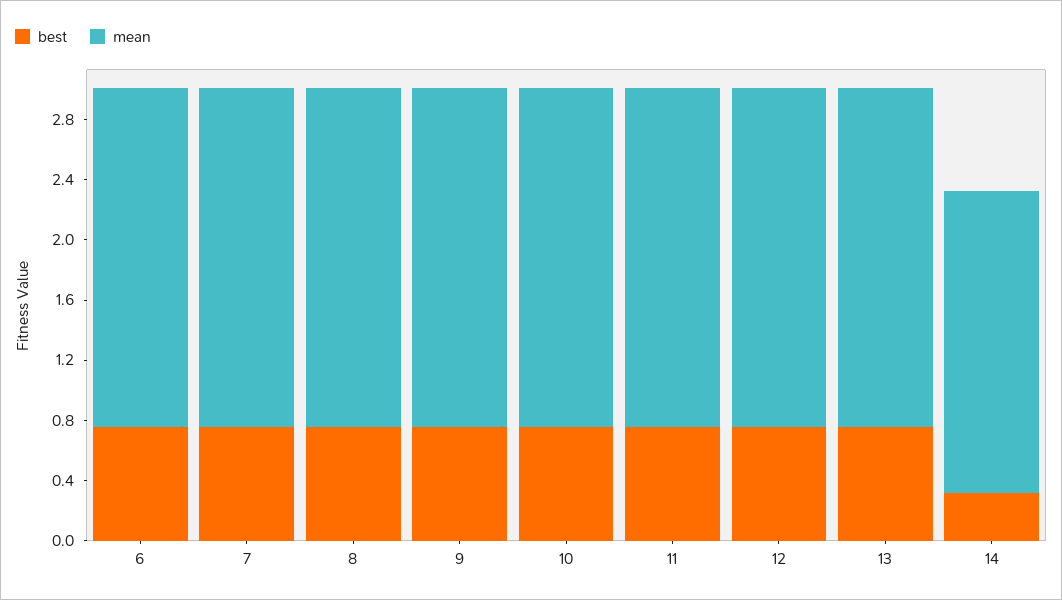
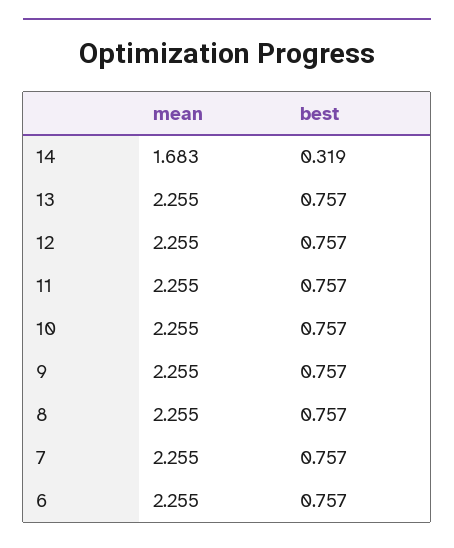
  {
    "best": {
      "6": 0.757,
      "7": 0.757,
      "8": 0.757,
      "9": 0.757,
      "10": 0.757,
      "11": 0.757,
      "12": 0.757,
      "13": 0.757,
      "14": 0.319
    },
    "mean": {
      "6": 2.255,
      "7": 2.255,
      "8": 2.255,
      "9": 2.255,
      "10": 2.255,
      "11": 2.255,
      "12": 2.255,
      "13": 2.255,
-     "14": 2
+     "14": 1.683
    }
  }

